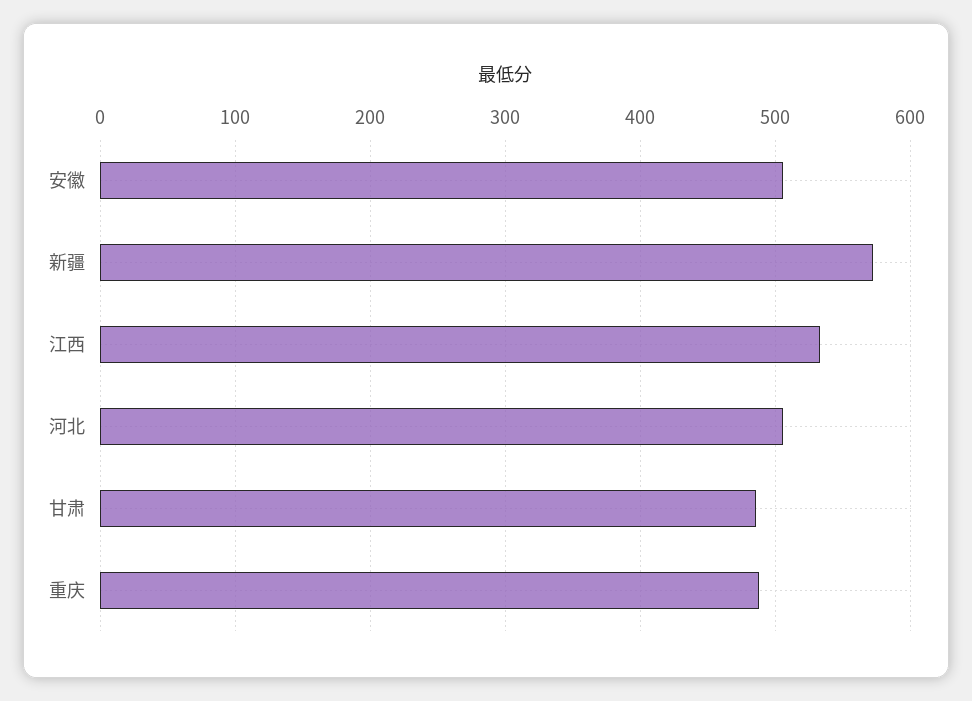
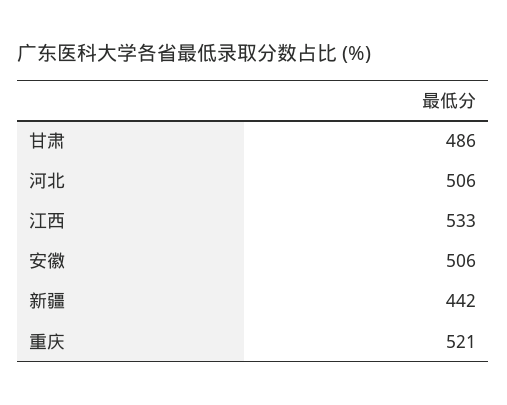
  {
    "安徽": 506,
-   "新疆": 570,
+   "新疆": 442,
    "江西": 533,
    "河北": 506,
    "甘肃": 486,
-   "重庆": 490
+   "重庆": 521
  }

